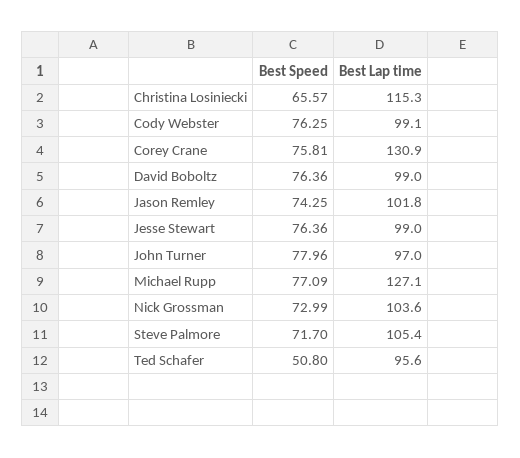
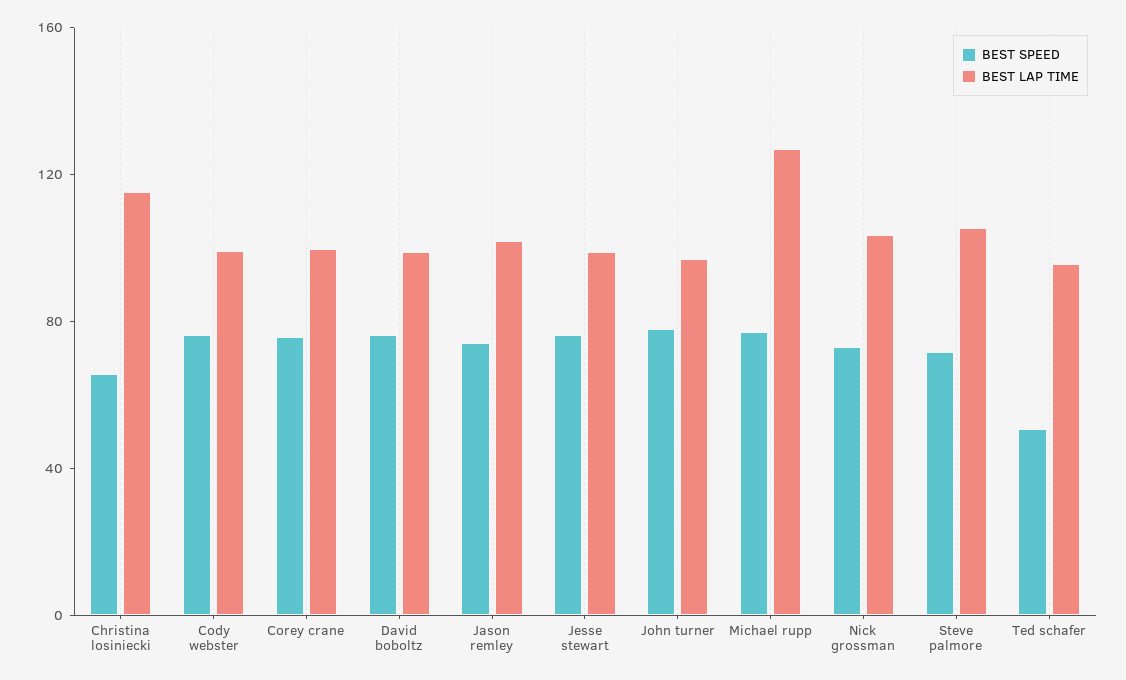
  {
    "Best Speed": {
      "Christina Losiniecki": 65.57,
      "Cody Webster": 76.25,
      "Corey Crane": 75.81,
      "David Boboltz": 76.36,
      "Jason Remley": 74.25,
      "Jesse Stewart": 76.36,
      "John Turner": 77.96,
      "Michael Rupp": 77.09,
      "Nick Grossman": 72.99,
      "Steve Palmore": 71.7,
      "Ted Schafer": 50.8
    },
    "Best Lap time": {
      "Christina Losiniecki": 115.3,
      "Cody Webster": 99.1,
-     "Corey Crane": 130.9,
+     "Corey Crane": 100,
      "David Boboltz": 99,
      "Jason Remley": 101.8,
      "Jesse Stewart": 99,
      "John Turner": 97,
      "Michael Rupp": 127.1,
      "Nick Grossman": 103.6,
      "Steve Palmore": 105.4,
      "Ted Schafer": 95.6
    }
  }

